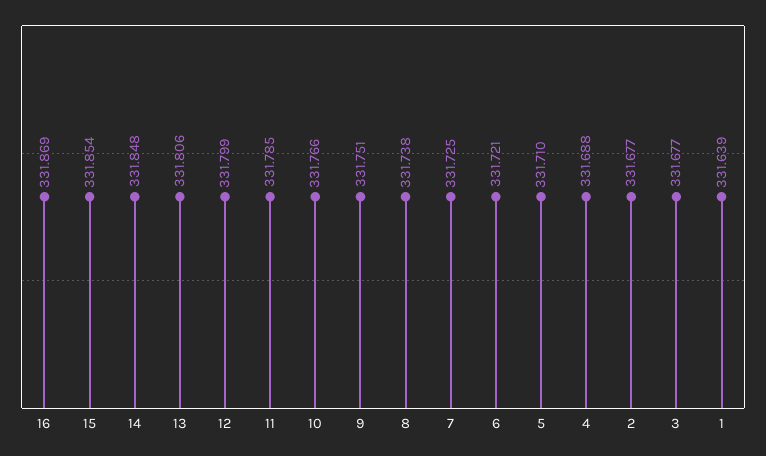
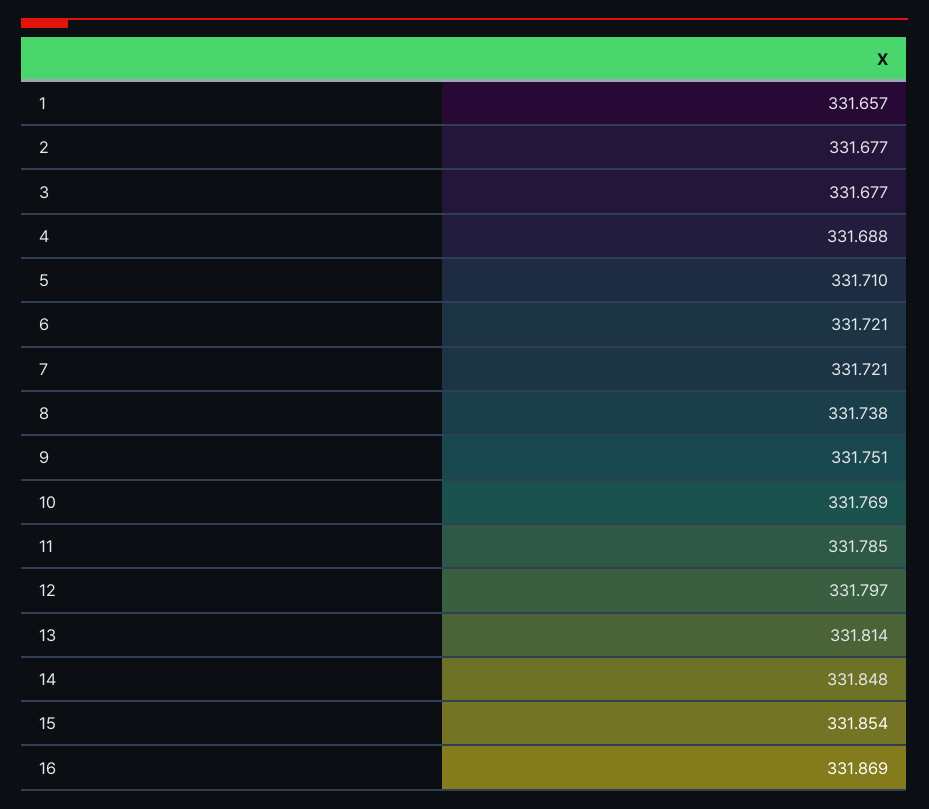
  {
    "16": 331.869,
    "15": 331.854,
    "14": 331.848,
-   "13": 331.806,
+   "13": 331.814,
-   "12": 331.799,
+   "12": 331.797,
    "11": 331.785,
-   "10": 331.766,
+   "10": 331.769,
    "9": 331.751,
    "8": 331.738,
-   "7": 331.725,
+   "7": 331.721,
    "6": 331.721,
    "5": 331.71,
    "4": 331.688,
    "2": 331.677,
    "3": 331.677,
-   "1": 331.639
+   "1": 331.657
  }

